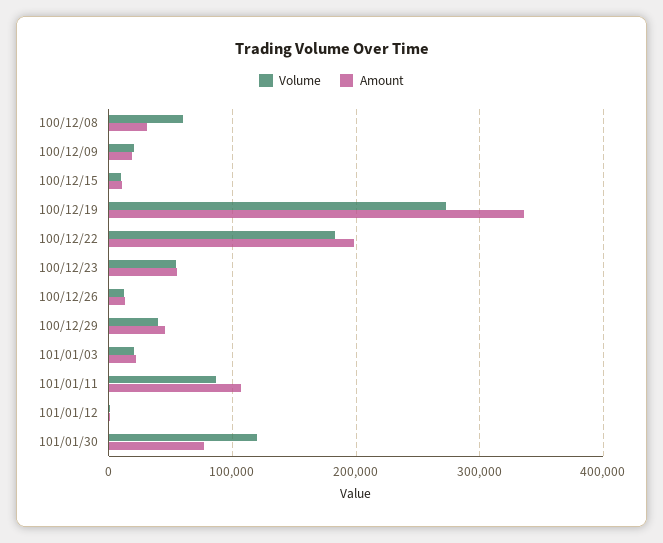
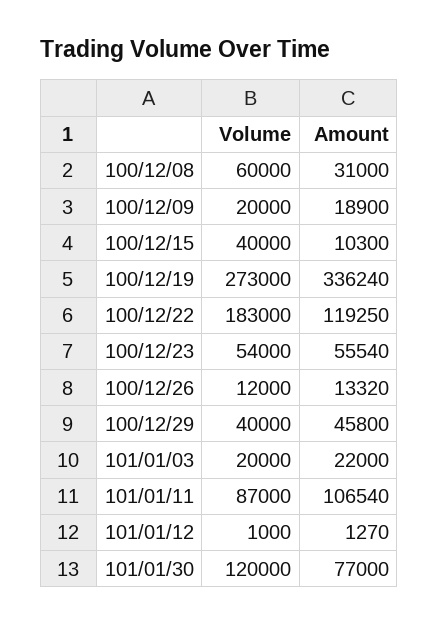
  {
    "Volume": {
      "100/12/08": 60000,
      "100/12/09": 20000,
-     "100/12/15": 10000,
+     "100/12/15": 40000,
      "100/12/19": 273000,
      "100/12/22": 183000,
      "100/12/23": 54000,
      "100/12/26": 12000,
      "100/12/29": 40000,
      "101/01/03": 20000,
      "101/01/11": 87000,
      "101/01/12": 1000,
      "101/01/30": 120000
    },
    "Amount": {
      "100/12/08": 31000,
      "100/12/09": 18900,
      "100/12/15": 10300,
      "100/12/19": 336240,
-     "100/12/22": 200000,
+     "100/12/22": 119250,
      "100/12/23": 55540,
      "100/12/26": 13320,
      "100/12/29": 45800,
      "101/01/03": 22000,
      "101/01/11": 106540,
      "101/01/12": 1270,
      "101/01/30": 77000
    }
  }

